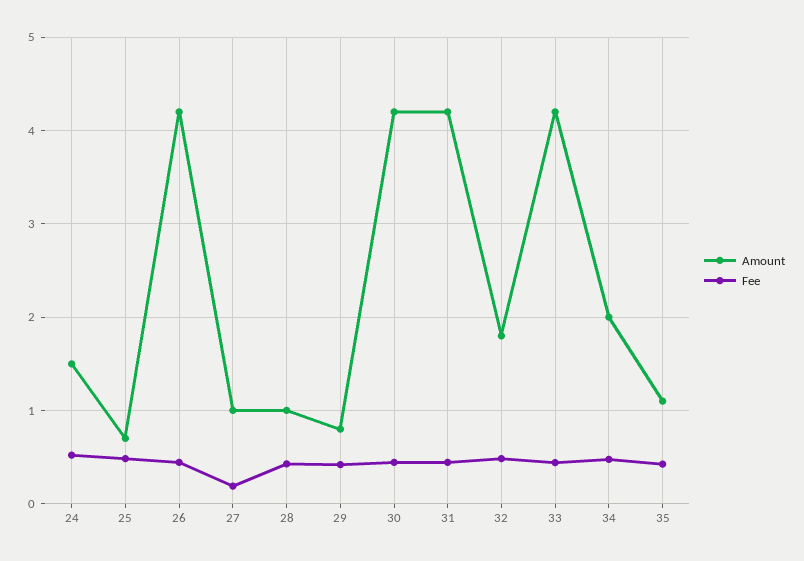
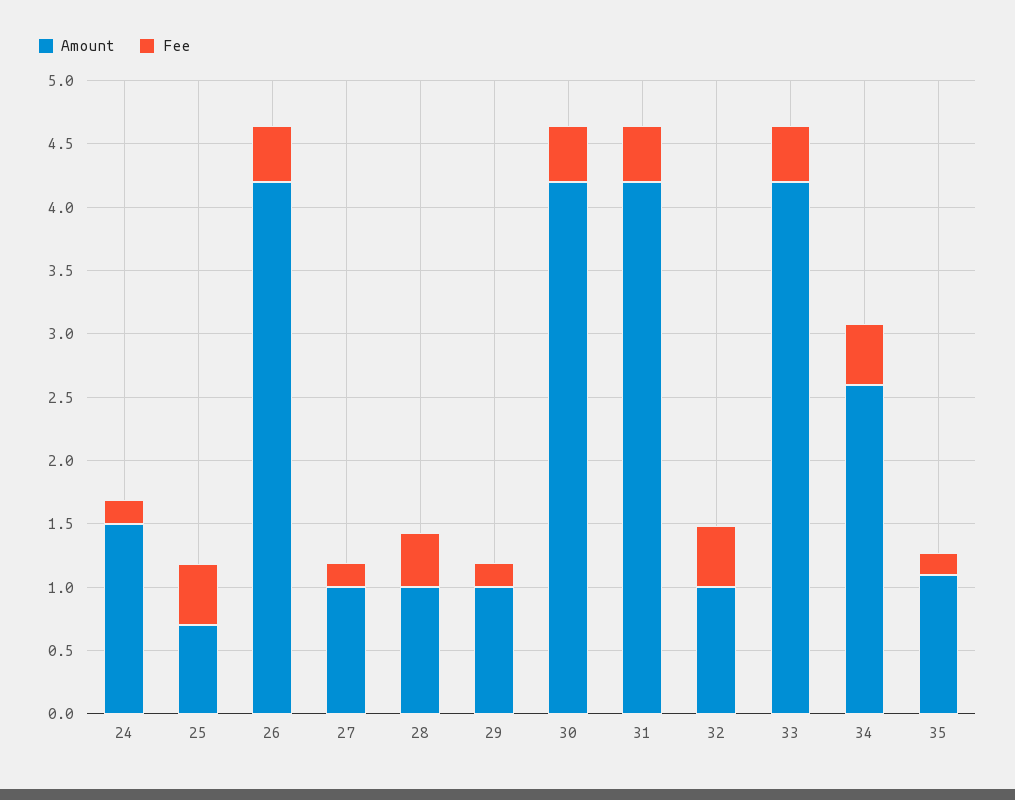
  {
    "Amount": {
      "24": 1.5,
      "25": 0.7,
      "26": 4.2,
      "27": 1,
      "28": 1,
-     "29": 0.8,
+     "29": 1,
      "30": 4.2,
      "31": 4.2,
-     "32": 1.8,
+     "32": 1,
      "33": 4.2,
-     "34": 2,
+     "34": 2.6,
      "35": 1.1
    },
    "Fee": {
-     "24": 0.5,
+     "24": 0.2,
      "25": 0.5,
      "26": 0.4,
      "27": 0.2,
      "28": 0.4,
-     "29": 0.4,
+     "29": 0.2,
      "30": 0.4,
      "31": 0.4,
      "32": 0.5,
      "33": 0.4,
      "34": 0.5,
-     "35": 0.4
+     "35": 0.2
    }
  }

